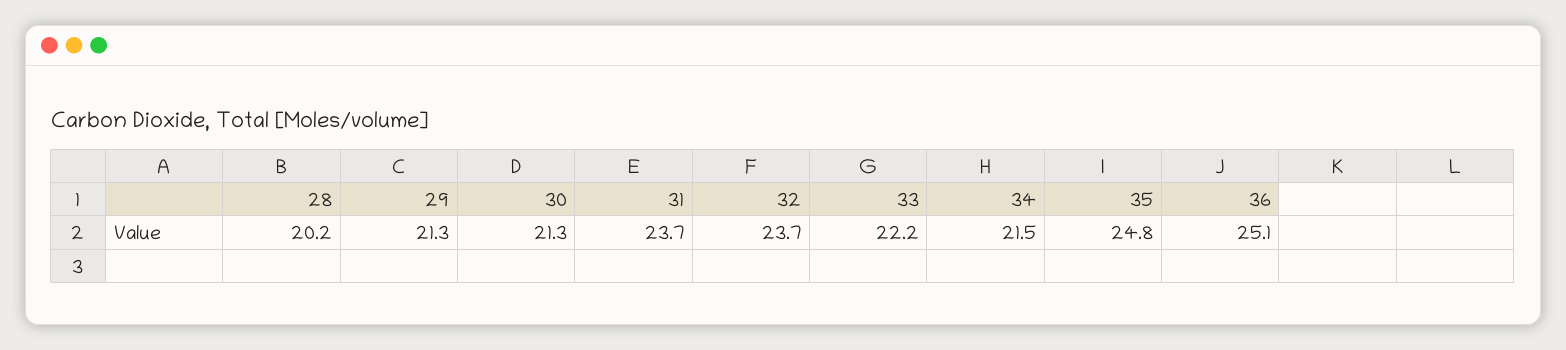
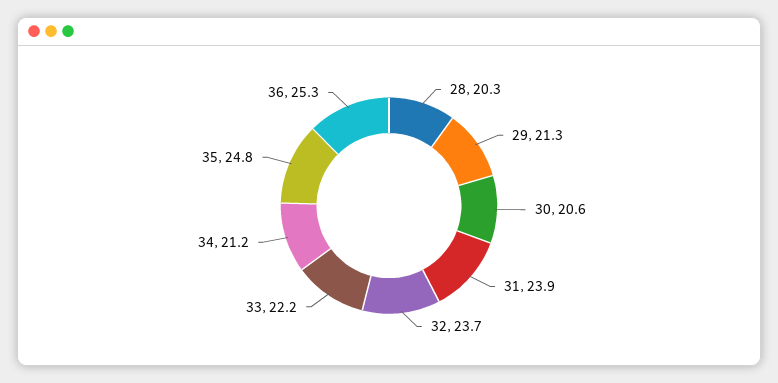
  {
-   "28": 20.2,
+   "28": 20.3,
    "29": 21.3,
-   "30": 21.3,
+   "30": 20.6,
-   "31": 23.7,
+   "31": 23.9,
    "32": 23.7,
    "33": 22.2,
-   "34": 21.5,
+   "34": 21.2,
    "35": 24.8,
-   "36": 25.1
+   "36": 25.3
  }

